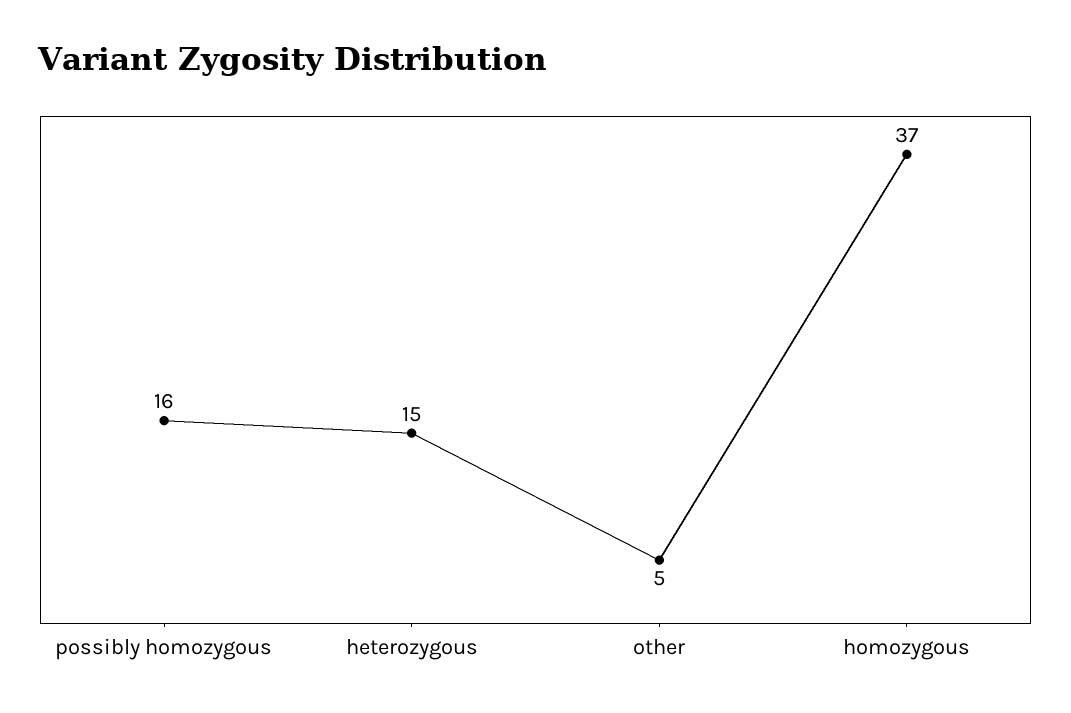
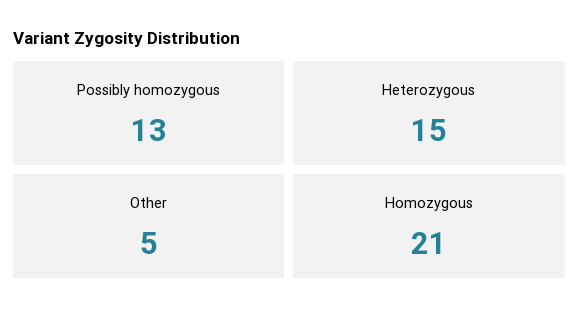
  {
-   "possibly homozygous": 16,
+   "possibly homozygous": 13,
    "heterozygous": 15,
    "other": 5,
-   "homozygous": 37
+   "homozygous": 21
  }

